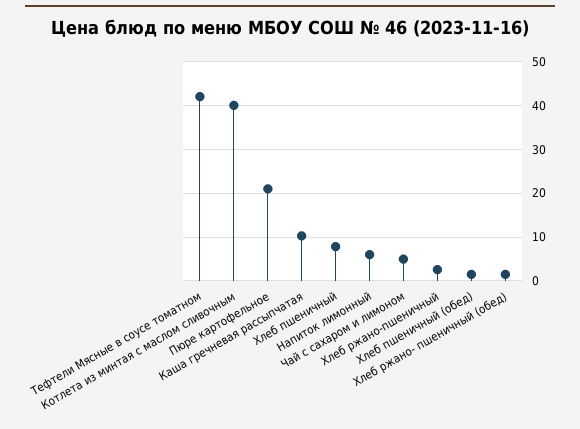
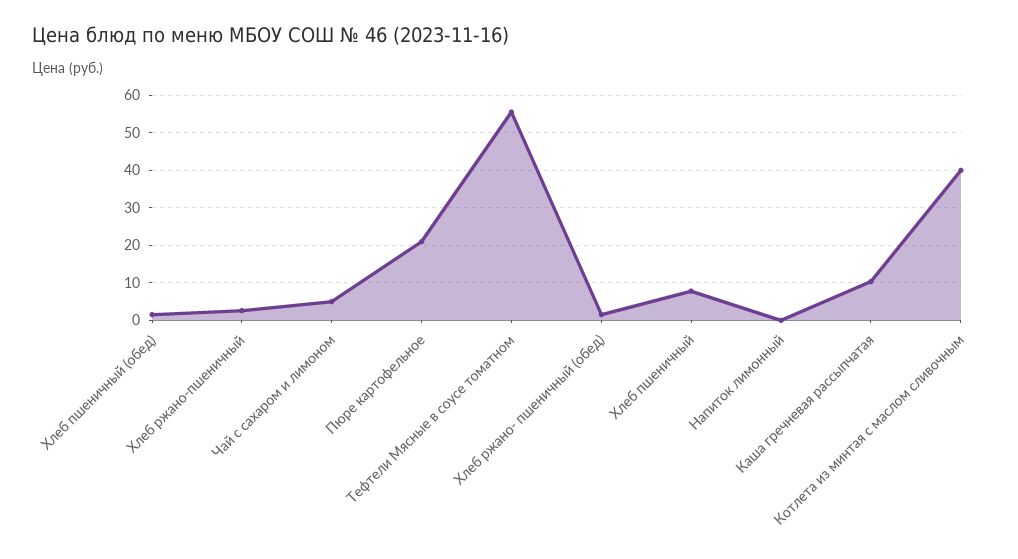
  {
-   "Тефтели Мясные в соусе томатном": 42,
+   "Тефтели Мясные в соусе томатном": 56,
    "Котлета из минтая с маслом сливочным": 40,
    "Пюре картофельное": 22,
    "Каша гречневая рассыпчатая": 10,
    "Хлеб пшеничный": 8,
-   "Напиток лимонный": 6,
+   "Напиток лимонный": 0,
    "Чай с сахаром и лимоном": 6,
    "Хлеб ржано-пшеничный": 2,
    "Хлеб пшеничный (обед)": 2,
    "Хлеб ржано- пшеничный (обед)": 2
  }

